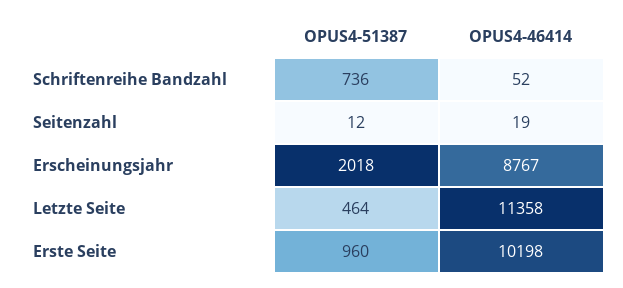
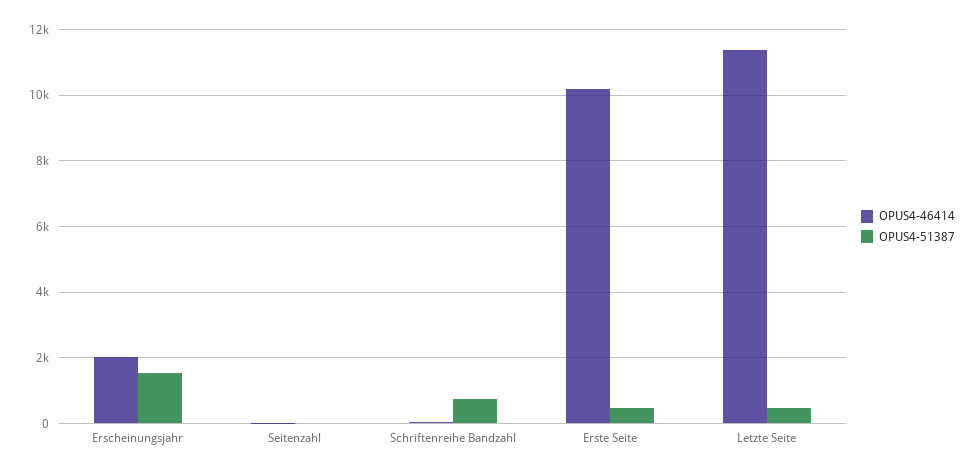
  {
    "OPUS4-51387": {
      "Schriftenreihe Bandzahl": 736,
      "Seitenzahl": 12,
-     "Erscheinungsjahr": 2018,
+     "Erscheinungsjahr": 1600,
      "Letzte Seite": 464,
-     "Erste Seite": 960
+     "Erste Seite": 400
    },
    "OPUS4-46414": {
      "Schriftenreihe Bandzahl": 52,
      "Seitenzahl": 19,
-     "Erscheinungsjahr": 8767,
+     "Erscheinungsjahr": 2000,
      "Letzte Seite": 11358,
      "Erste Seite": 10198
    }
  }

